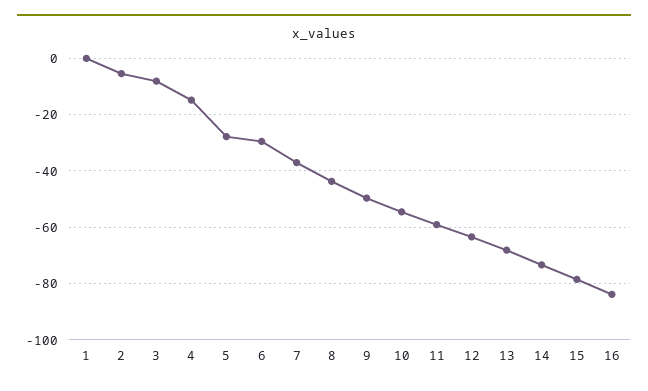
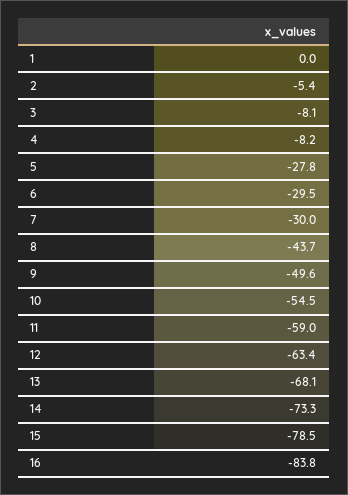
  {
    "1": 0,
    "2": -5.4,
    "3": -8.1,
-   "4": -15,
+   "4": -8.2,
    "5": -27.8,
    "6": -29.5,
-   "7": -37.5,
+   "7": -30,
    "8": -43.7,
    "9": -49.6,
    "10": -54.5,
    "11": -59,
    "12": -63.4,
    "13": -68.1,
    "14": -73.3,
    "15": -78.5,
    "16": -83.8
  }

